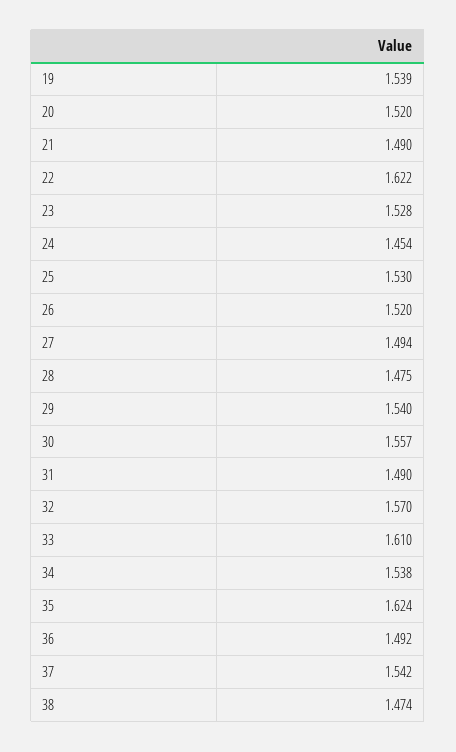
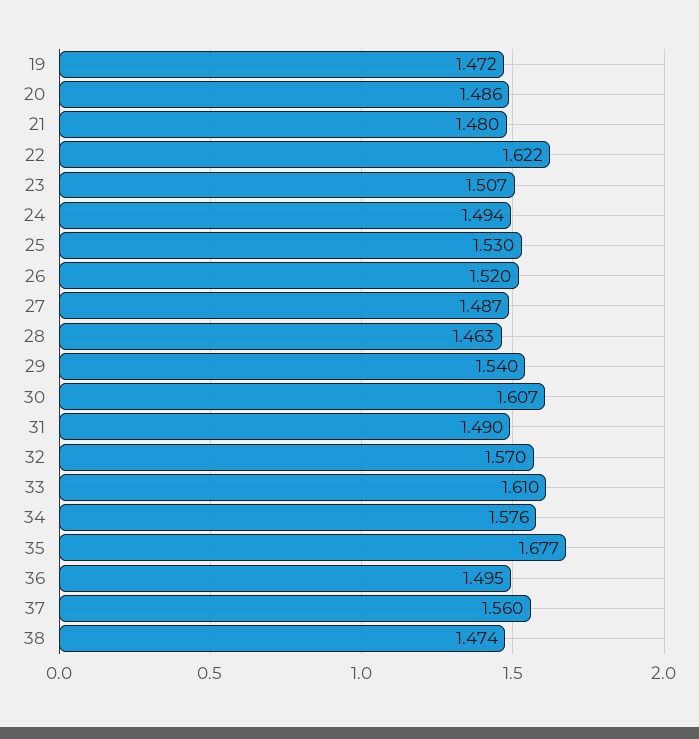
  {
-   "19": 1.539,
+   "19": 1.472,
-   "20": 1.52,
+   "20": 1.486,
-   "21": 1.49,
+   "21": 1.48,
    "22": 1.622,
-   "23": 1.528,
+   "23": 1.507,
-   "24": 1.454,
+   "24": 1.494,
    "25": 1.53,
    "26": 1.52,
-   "27": 1.494,
+   "27": 1.487,
-   "28": 1.475,
+   "28": 1.463,
    "29": 1.54,
-   "30": 1.557,
+   "30": 1.607,
    "31": 1.49,
    "32": 1.57,
    "33": 1.61,
-   "34": 1.538,
+   "34": 1.576,
-   "35": 1.624,
+   "35": 1.677,
-   "36": 1.492,
+   "36": 1.495,
-   "37": 1.542,
+   "37": 1.56,
    "38": 1.474
  }

